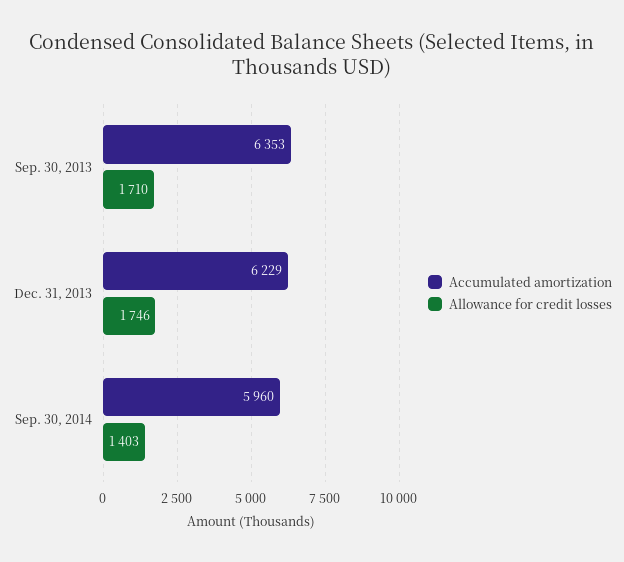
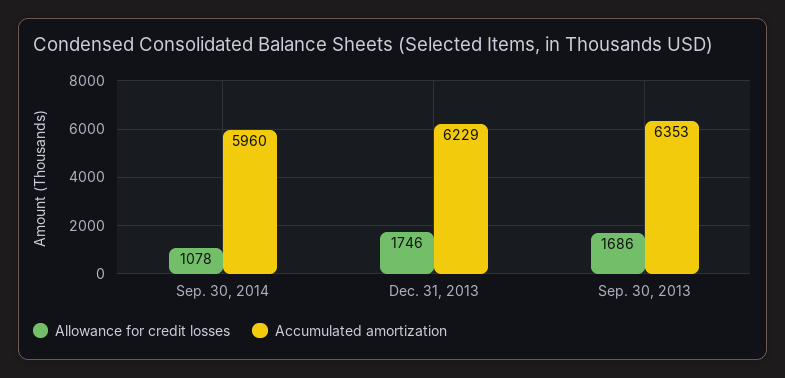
  {
    "Accumulated amortization": {
      "Sep. 30, 2013": 6353,
      "Dec. 31, 2013": 6229,
      "Sep. 30, 2014": 5960
    },
    "Allowance for credit losses": {
-     "Sep. 30, 2013": 1710,
+     "Sep. 30, 2013": 1686,
      "Dec. 31, 2013": 1746,
-     "Sep. 30, 2014": 1403
+     "Sep. 30, 2014": 1078
    }
  }

